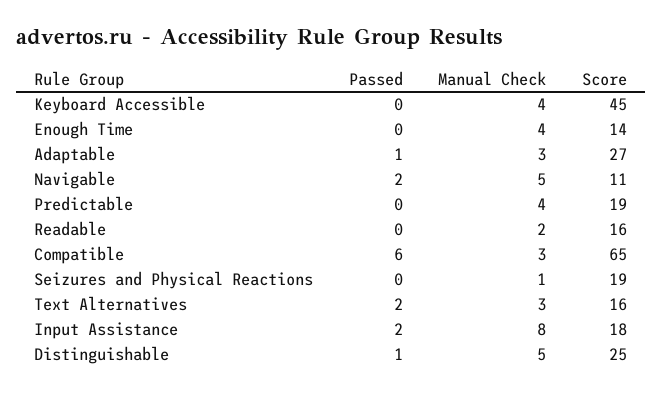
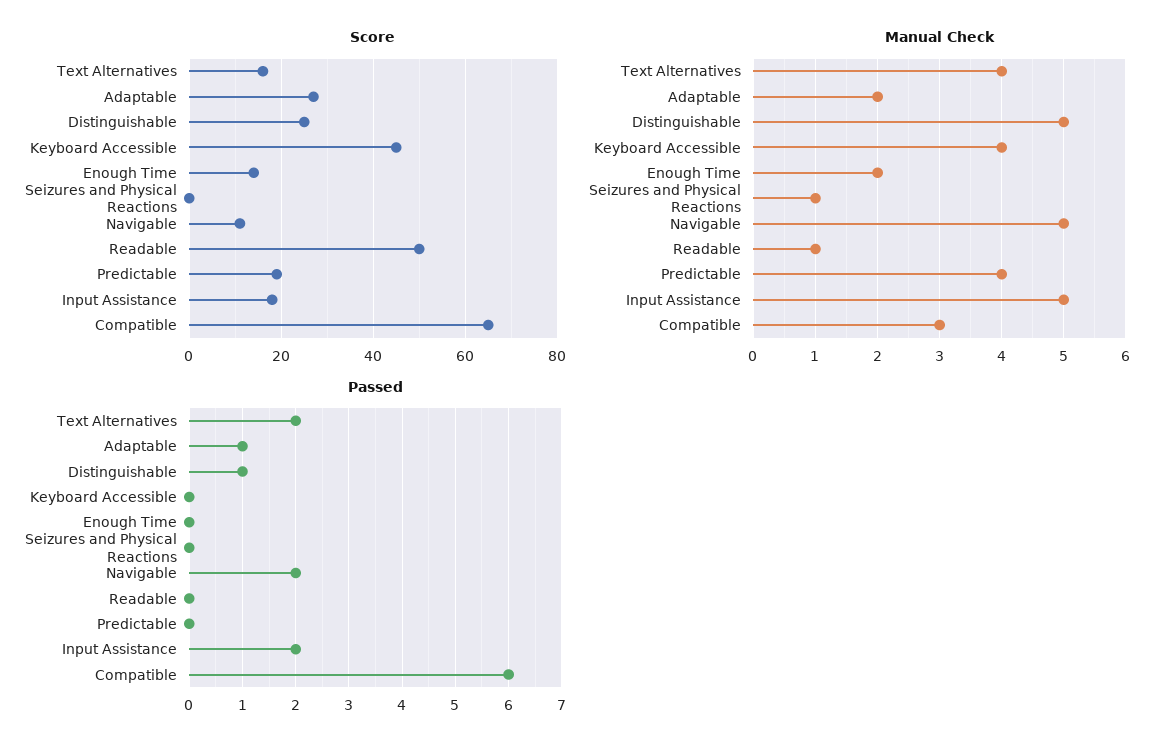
  {
    "Passed": {
      "Keyboard Accessible": 0,
      "Enough Time": 0,
      "Adaptable": 1,
      "Navigable": 2,
      "Predictable": 0,
      "Readable": 0,
      "Compatible": 6,
      "Seizures and Physical Reactions": 0,
      "Text Alternatives": 2,
      "Input Assistance": 2,
      "Distinguishable": 1
    },
    "Manual Check": {
      "Keyboard Accessible": 4,
-     "Enough Time": 4,
+     "Enough Time": 2,
-     "Adaptable": 3,
+     "Adaptable": 2,
      "Navigable": 5,
      "Predictable": 4,
-     "Readable": 2,
+     "Readable": 1,
      "Compatible": 3,
      "Seizures and Physical Reactions": 1,
-     "Text Alternatives": 3,
+     "Text Alternatives": 4,
-     "Input Assistance": 8,
+     "Input Assistance": 5,
      "Distinguishable": 5
    },
    "Score": {
      "Keyboard Accessible": 45,
      "Enough Time": 14,
      "Adaptable": 27,
      "Navigable": 11,
      "Predictable": 19,
-     "Readable": 16,
+     "Readable": 50,
      "Compatible": 65,
-     "Seizures and Physical Reactions": 19,
+     "Seizures and Physical Reactions": 0,
      "Text Alternatives": 16,
      "Input Assistance": 18,
      "Distinguishable": 25
    }
  }

